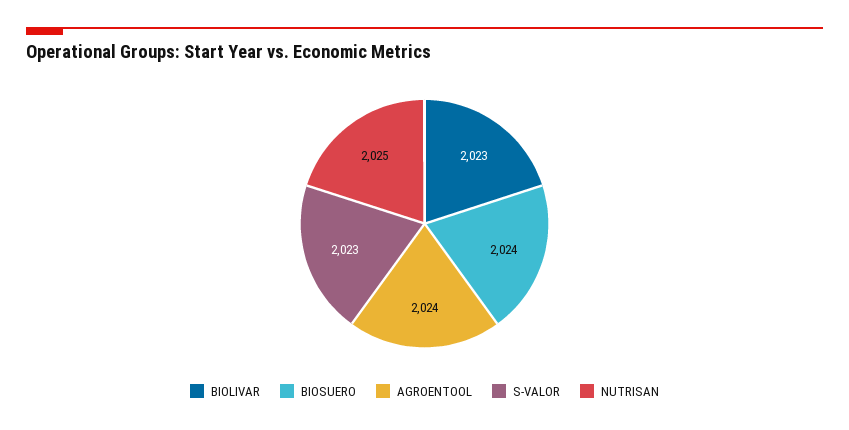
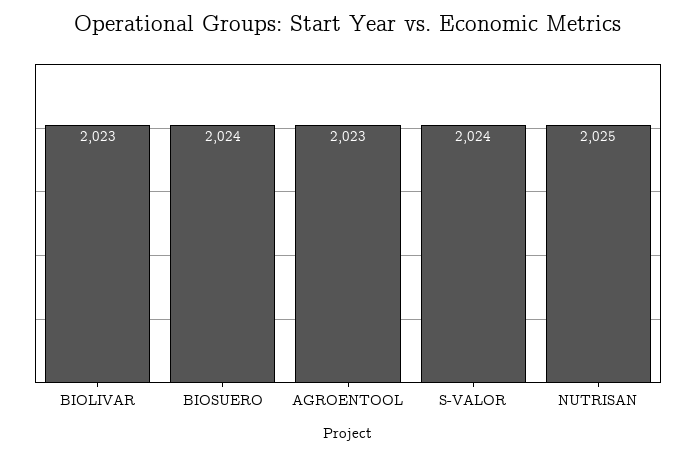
  {
    "BIOLIVAR": 2023,
    "BIOSUERO": 2024,
-   "AGROENTOOL": 2024,
+   "AGROENTOOL": 2023,
-   "S-VALOR": 2023,
+   "S-VALOR": 2024,
    "NUTRISAN": 2025
  }

